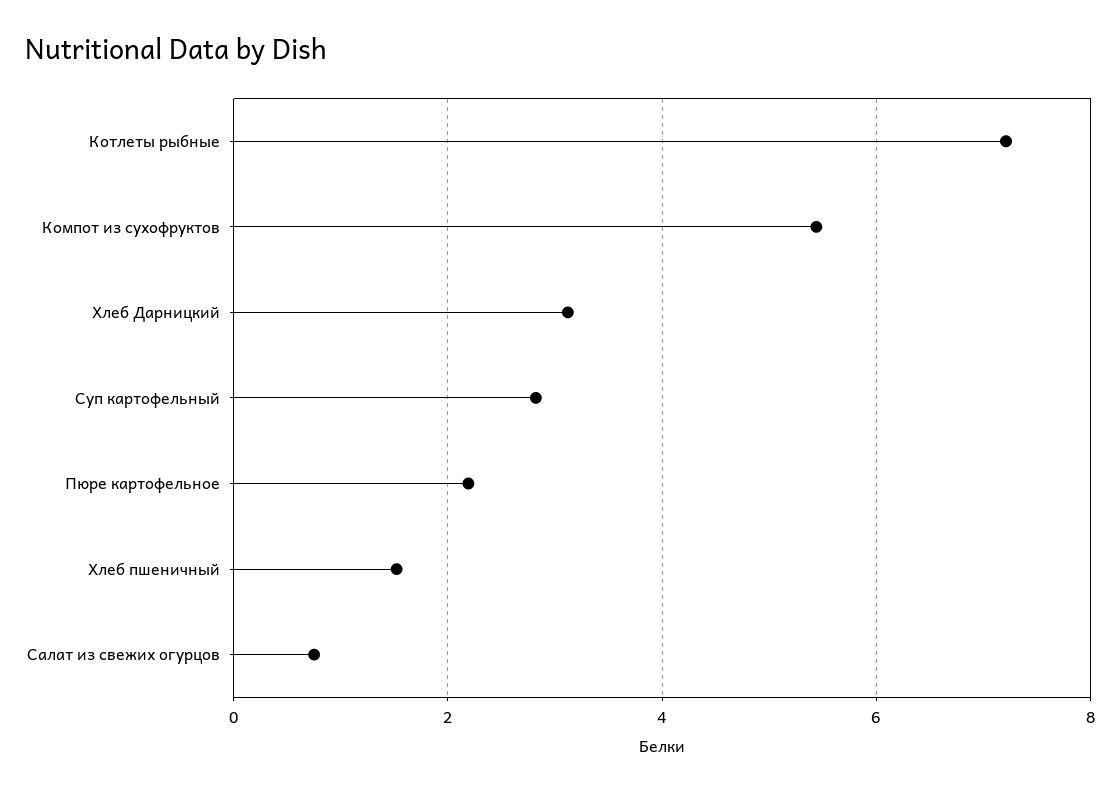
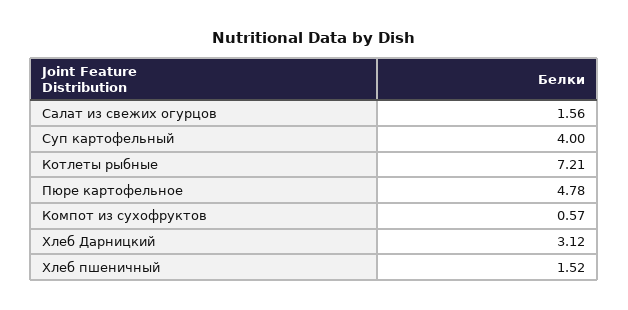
  {
    "Котлеты рыбные": 7.21,
-   "Компот из сухофруктов": 5.4,
+   "Компот из сухофруктов": 0.57,
    "Хлеб Дарницкий": 3.12,
-   "Суп картофельный": 2.8,
+   "Суп картофельный": 4,
-   "Пюре картофельное": 2.2,
+   "Пюре картофельное": 4.78,
    "Хлеб пшеничный": 1.52,
-   "Салат из свежих огурцов": 0.8
+   "Салат из свежих огурцов": 1.56
  }

